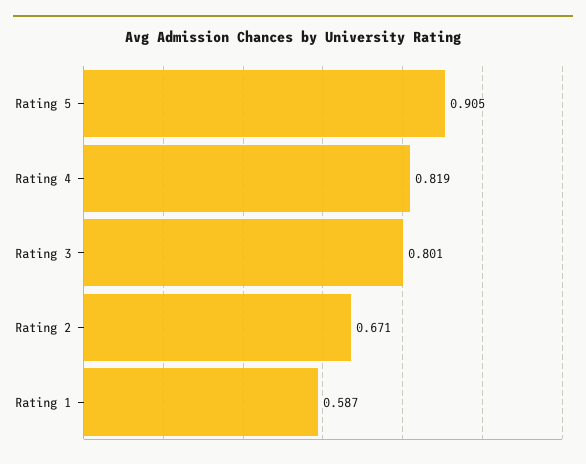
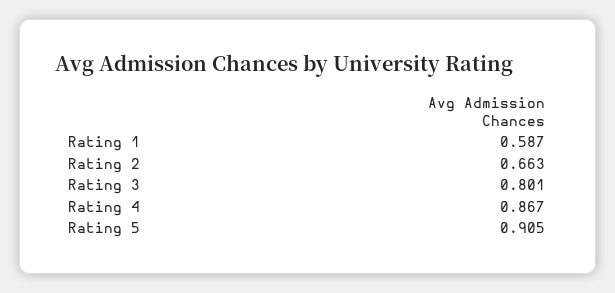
  {
    "Rating 5": 0.905,
-   "Rating 4": 0.819,
+   "Rating 4": 0.867,
    "Rating 3": 0.801,
-   "Rating 2": 0.671,
+   "Rating 2": 0.663,
    "Rating 1": 0.587
  }

